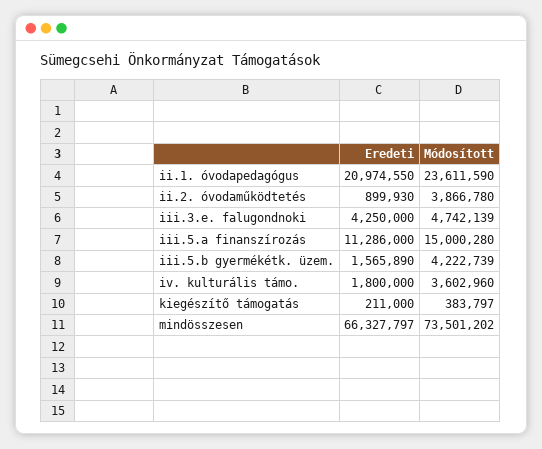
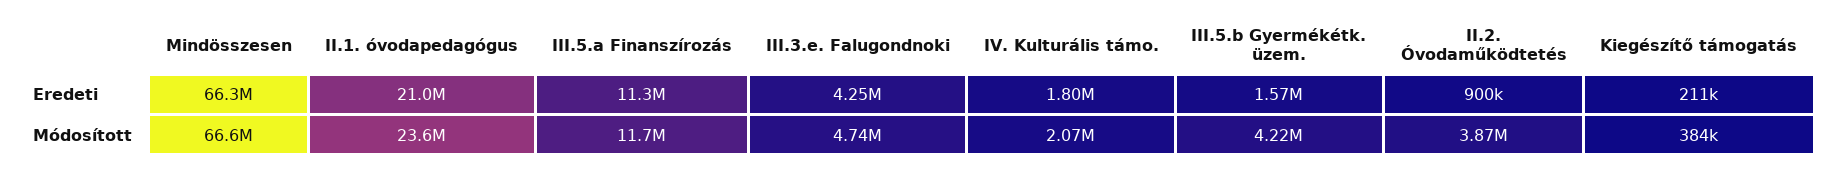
  {
    "Eredeti": {
      "ii.1. óvodapedagógus": 20974550,
      "ii.2. óvodaműködtetés": 899930,
      "iii.3.e. falugondnoki": 4250000,
      "iii.5.a finanszírozás": 11286000,
      "iii.5.b gyermékétk. üzem.": 1565890,
      "iv. kulturális támo.": 1800000,
      "kiegészítő támogatás": 211000,
      "mindösszesen": 66327797
    },
    "Módosított": {
      "ii.1. óvodapedagógus": 23611590,
      "ii.2. óvodaműködtetés": 3866780,
      "iii.3.e. falugondnoki": 4742139,
-     "iii.5.a finanszírozás": 15000280,
+     "iii.5.a finanszírozás": 11700000,
      "iii.5.b gyermékétk. üzem.": 4222739,
-     "iv. kulturális támo.": 3602960,
+     "iv. kulturális támo.": 2070000,
      "kiegészítő támogatás": 383797,
-     "mindösszesen": 73501202
+     "mindösszesen": 66600000
    }
  }

